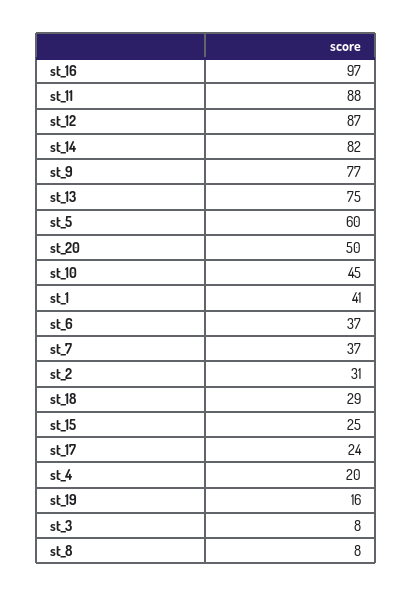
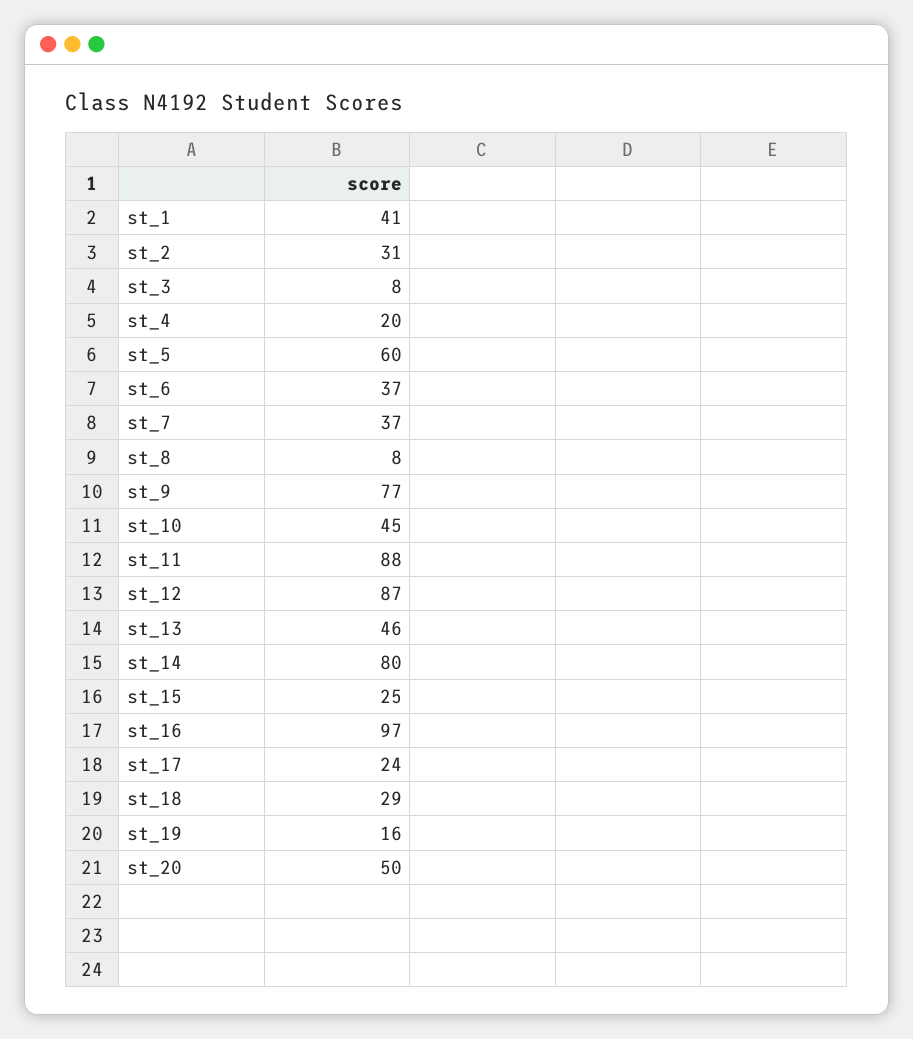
  {
    "st_16": 97,
    "st_11": 88,
    "st_12": 87,
-   "st_14": 82,
+   "st_14": 80,
    "st_9": 77,
-   "st_13": 75,
+   "st_13": 46,
    "st_5": 60,
    "st_20": 50,
    "st_10": 45,
    "st_1": 41,
    "st_6": 37,
    "st_7": 37,
    "st_2": 31,
    "st_18": 29,
    "st_15": 25,
    "st_17": 24,
    "st_4": 20,
    "st_19": 16,
    "st_3": 8,
    "st_8": 8
  }

